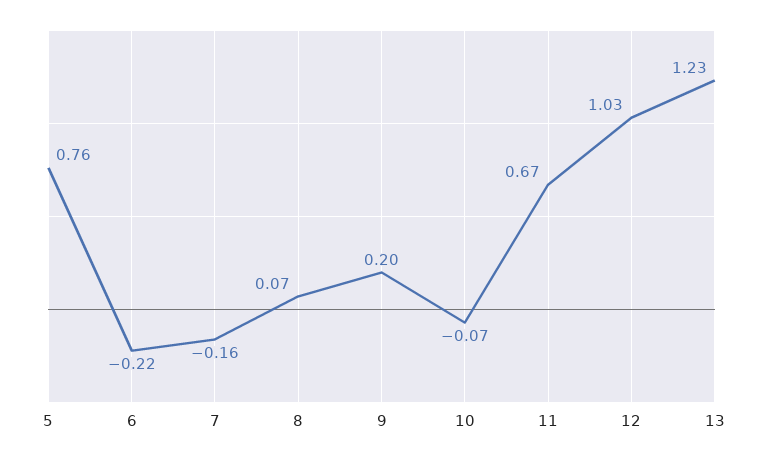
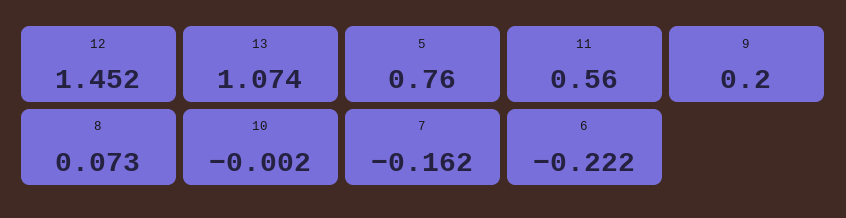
  {
    "5": 0.76,
    "6": -0.222,
    "7": -0.162,
    "8": 0.073,
    "9": 0.2,
-   "10": -0.07,
+   "10": -0.002,
-   "11": 0.67,
+   "11": 0.56,
-   "12": 1.03,
+   "12": 1.452,
-   "13": 1.23
+   "13": 1.074
  }

